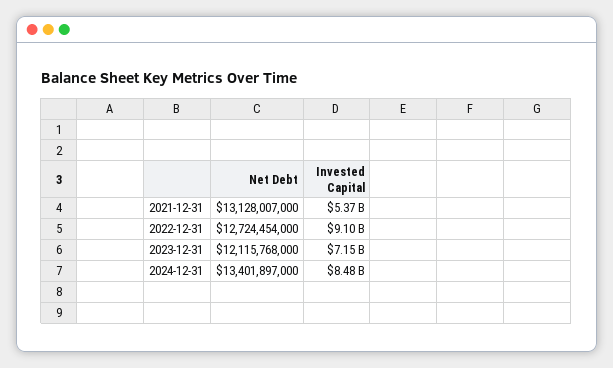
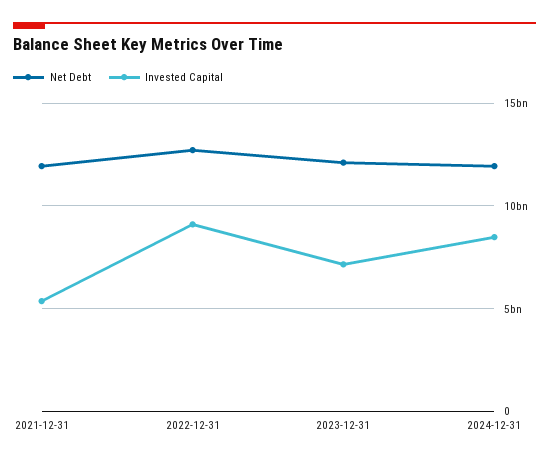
  {
    "Net Debt": {
-     "2021-12-31": 13128007000,
+     "2021-12-31": 12000000000,
      "2022-12-31": 12724454000,
      "2023-12-31": 12115768000,
-     "2024-12-31": 13401897000
+     "2024-12-31": 12000000000
    },
    "Invested Capital": {
      "2021-12-31": 5370000000,
      "2022-12-31": 9100000000,
      "2023-12-31": 7150000000,
      "2024-12-31": 8480000000
    }
  }

